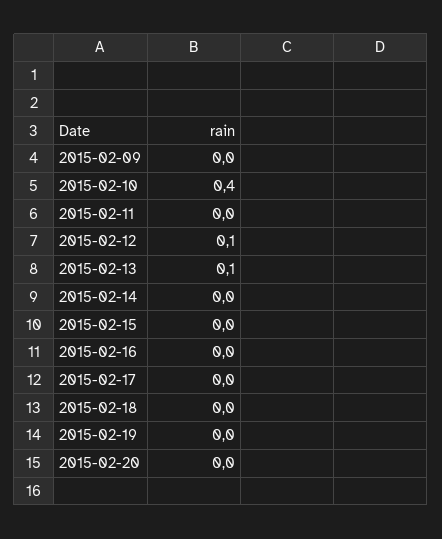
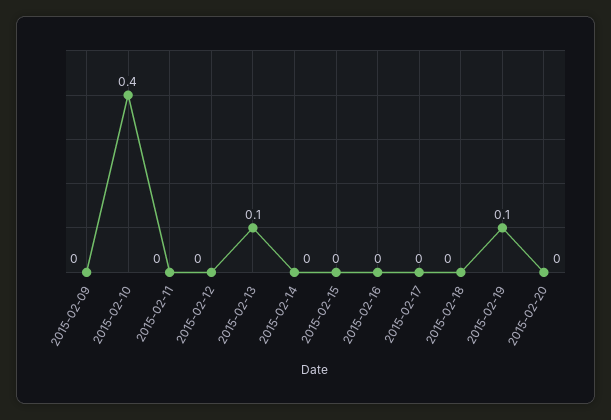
  {
    "2015-02-09": 0,
    "2015-02-10": 0.4,
    "2015-02-11": 0,
-   "2015-02-12": 0.1,
+   "2015-02-12": 0,
    "2015-02-13": 0.1,
    "2015-02-14": 0,
    "2015-02-15": 0,
    "2015-02-16": 0,
    "2015-02-17": 0,
    "2015-02-18": 0,
-   "2015-02-19": 0,
+   "2015-02-19": 0.1,
    "2015-02-20": 0
  }

